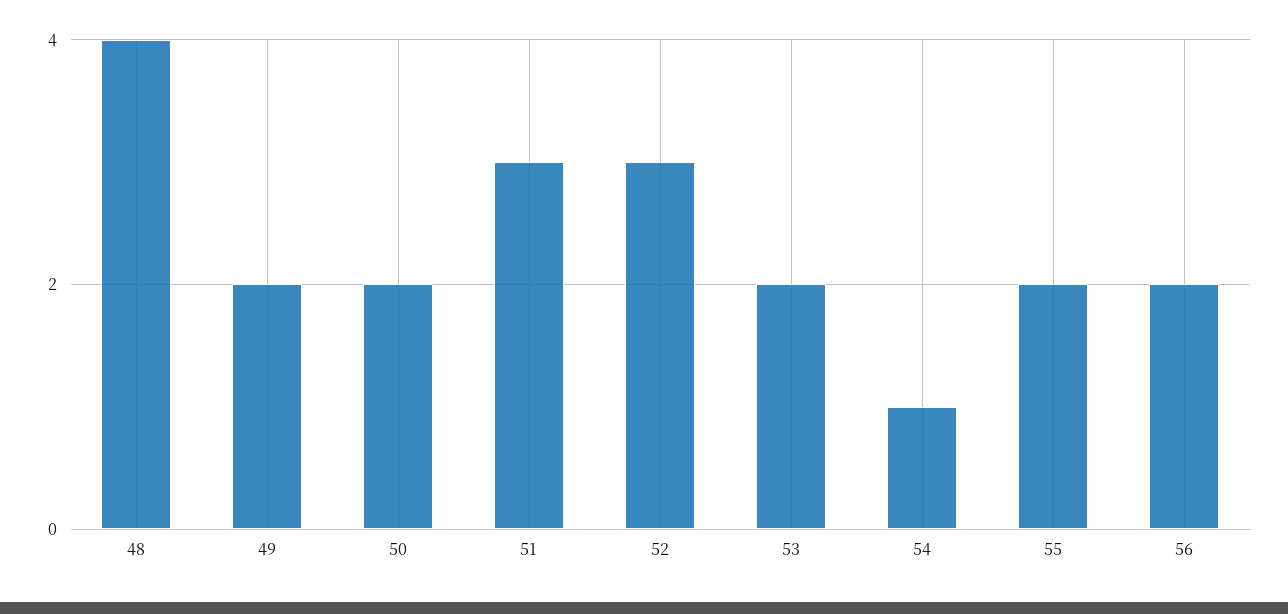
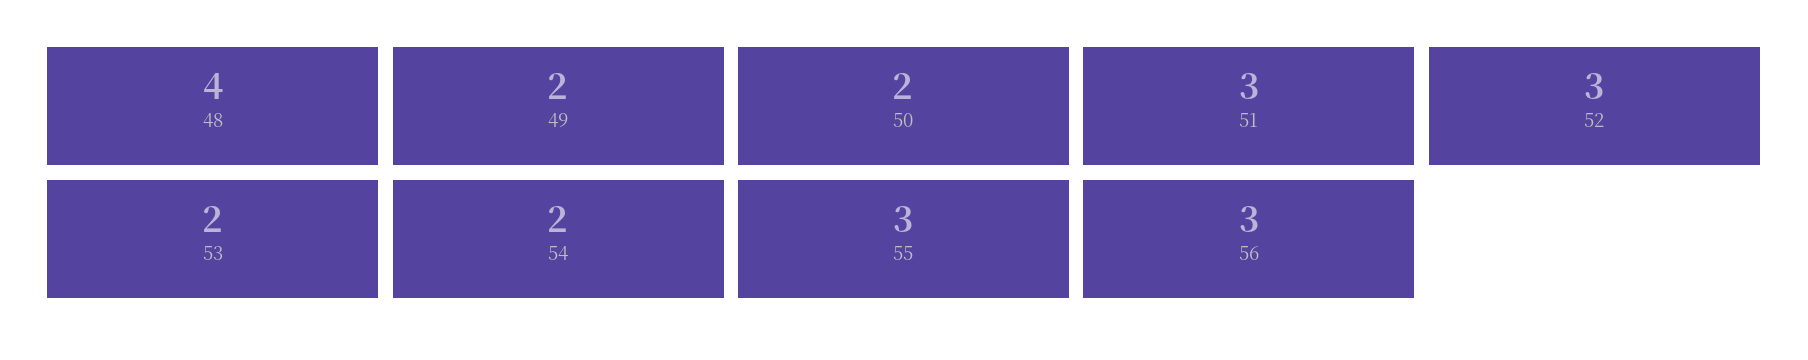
  {
    "48": 4,
    "49": 2,
    "50": 2,
    "51": 3,
    "52": 3,
    "53": 2,
-   "54": 1,
+   "54": 2,
-   "55": 2,
+   "55": 3,
-   "56": 2
+   "56": 3
  }

